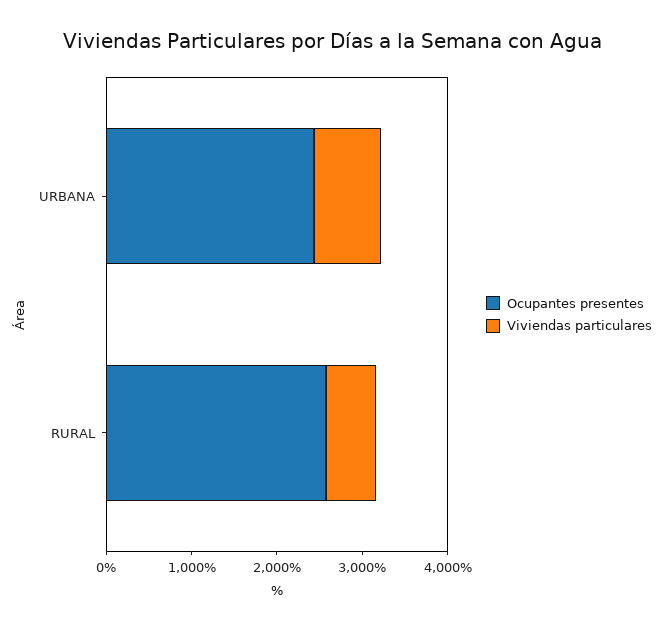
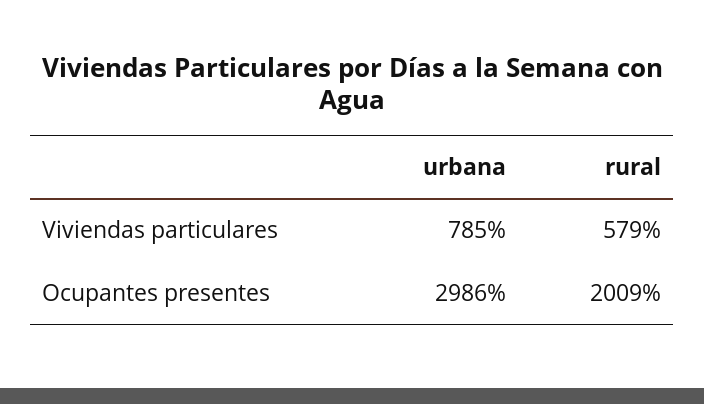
  {
    "Ocupantes presentes": {
-     "URBANA": 2400,
+     "URBANA": 2986,
-     "RURAL": 2600
+     "RURAL": 2009
    },
    "Viviendas particulares": {
      "URBANA": 785,
      "RURAL": 579
    }
  }

